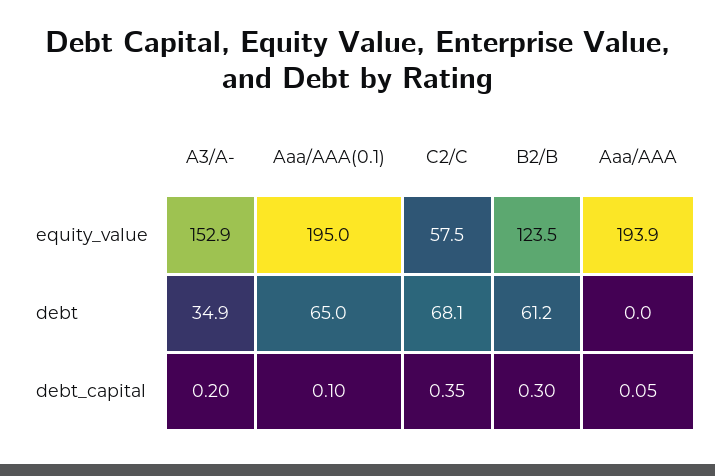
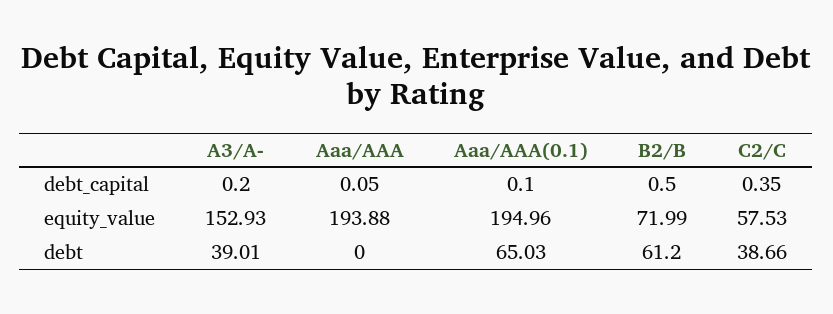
  {
    "A3/A-": {
      "equity_value": 152.93,
-     "debt": 34.9,
+     "debt": 39.01,
      "debt_capital": 0.2
    },
    "Aaa/AAA(0.1)": {
      "equity_value": 194.96,
      "debt": 65.03,
      "debt_capital": 0.1
    },
    "C2/C": {
      "equity_value": 57.53,
-     "debt": 68.1,
+     "debt": 38.66,
      "debt_capital": 0.35
    },
    "B2/B": {
-     "equity_value": 123.5,
+     "equity_value": 71.99,
      "debt": 61.2,
-     "debt_capital": 0.3
+     "debt_capital": 0.5
    },
    "Aaa/AAA": {
      "equity_value": 193.88,
      "debt": 0,
      "debt_capital": 0.05
    }
  }

